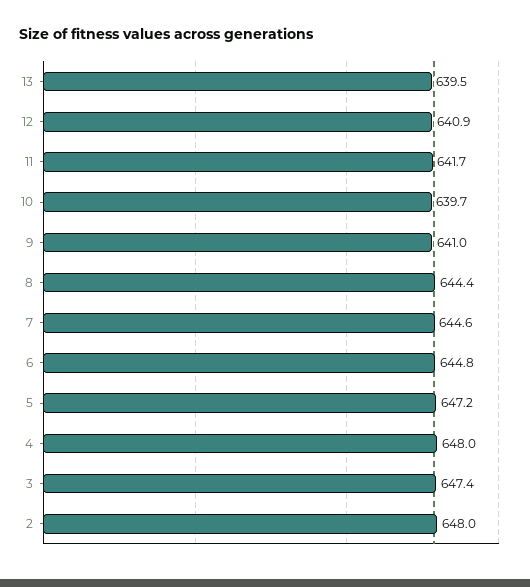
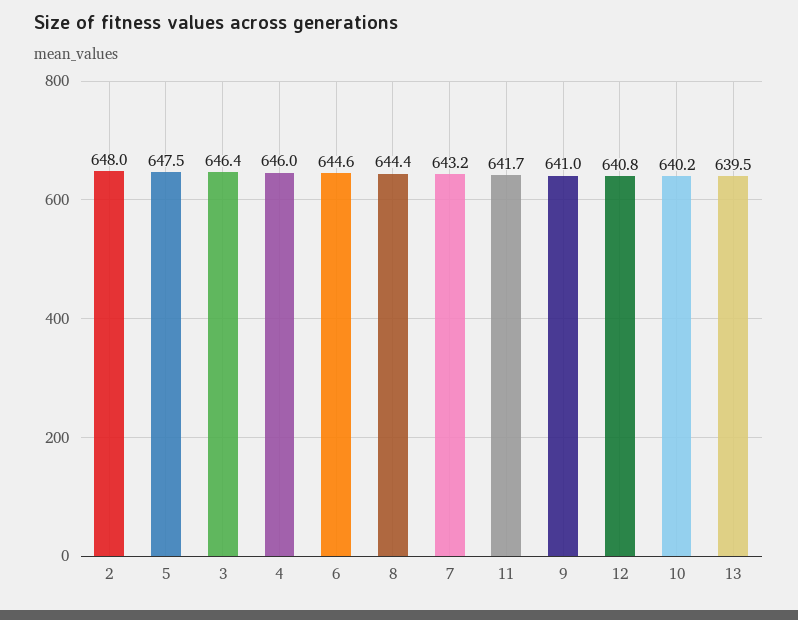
  {
    "13": 639.5,
-   "12": 640.9,
+   "12": 640.8,
    "11": 641.7,
-   "10": 639.7,
+   "10": 640.2,
    "9": 641,
    "8": 644.4,
-   "7": 644.6,
+   "7": 643.2,
-   "6": 644.8,
+   "6": 644.6,
-   "5": 647.2,
+   "5": 647.5,
-   "4": 648,
+   "4": 646,
-   "3": 647.4,
+   "3": 646.4,
    "2": 648
  }

